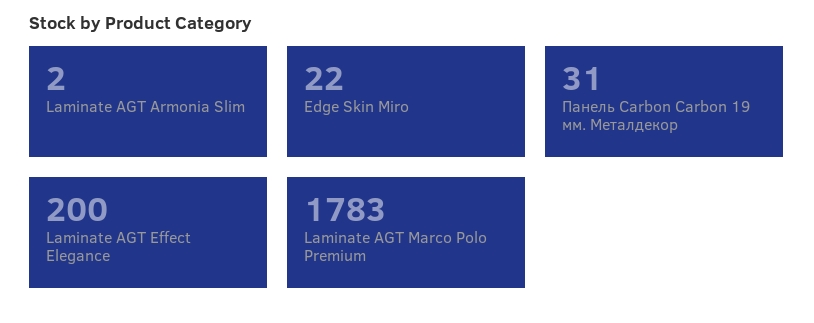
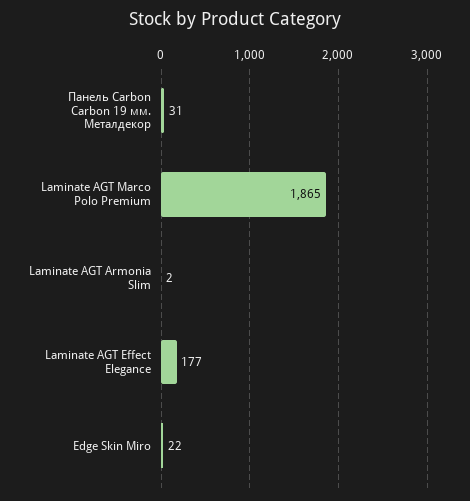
  {
    "Laminate AGT Armonia Slim": 2,
    "Edge Skin Miro": 22,
    "Панель Carbon Carbon 19 мм. Металдекор": 31,
-   "Laminate AGT Effect Elegance": 200,
+   "Laminate AGT Effect Elegance": 177,
-   "Laminate AGT Marco Polo Premium": 1783
+   "Laminate AGT Marco Polo Premium": 1865
  }

